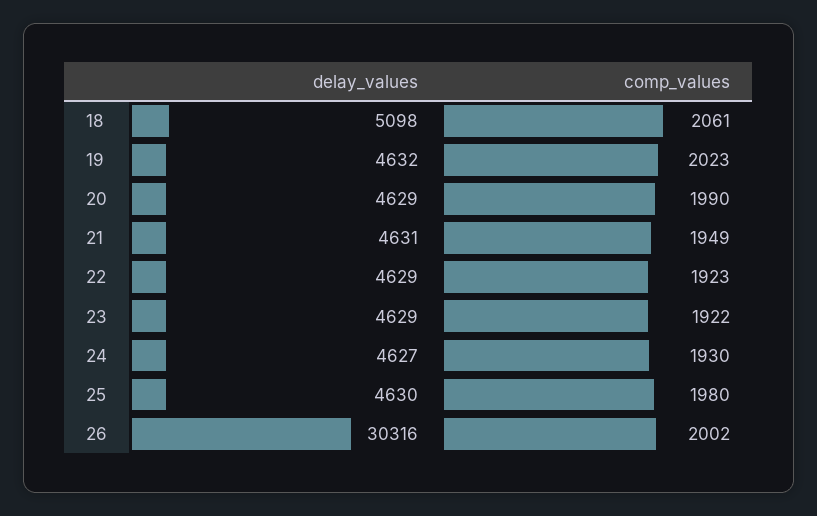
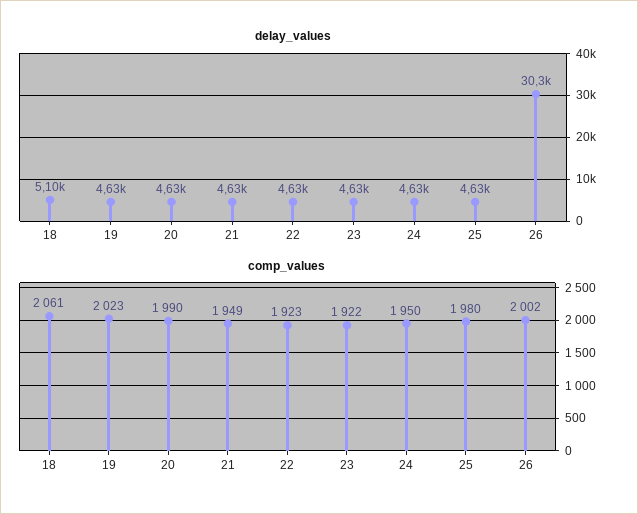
  {
    "delay_values": {
      "18": 5098,
      "19": 4632,
      "20": 4629,
      "21": 4631,
      "22": 4629,
      "23": 4629,
      "24": 4627,
      "25": 4630,
      "26": 30316
    },
    "comp_values": {
      "18": 2061,
      "19": 2023,
      "20": 1990,
      "21": 1949,
      "22": 1923,
      "23": 1922,
-     "24": 1930,
+     "24": 1950,
      "25": 1980,
      "26": 2002
    }
  }

